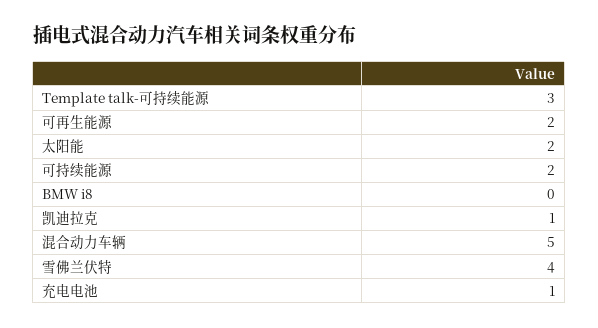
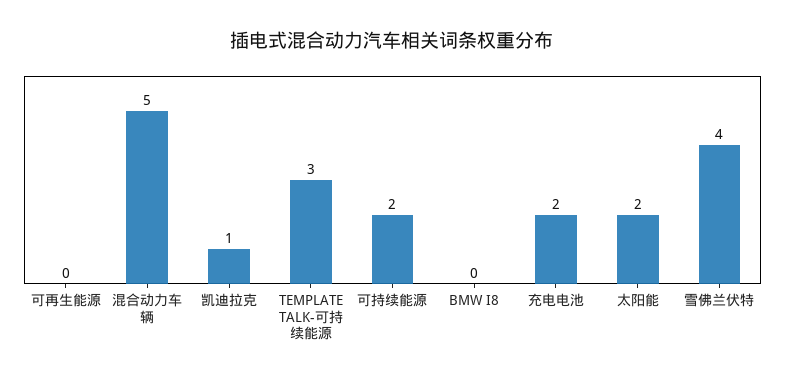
  {
    "Template talk-可持续能源": 3,
-   "可再生能源": 2,
+   "可再生能源": 0,
    "太阳能": 2,
    "可持续能源": 2,
    "BMW i8": 0,
    "凯迪拉克": 1,
    "混合动力车辆": 5,
    "雪佛兰伏特": 4,
-   "充电电池": 1
+   "充电电池": 2
  }

